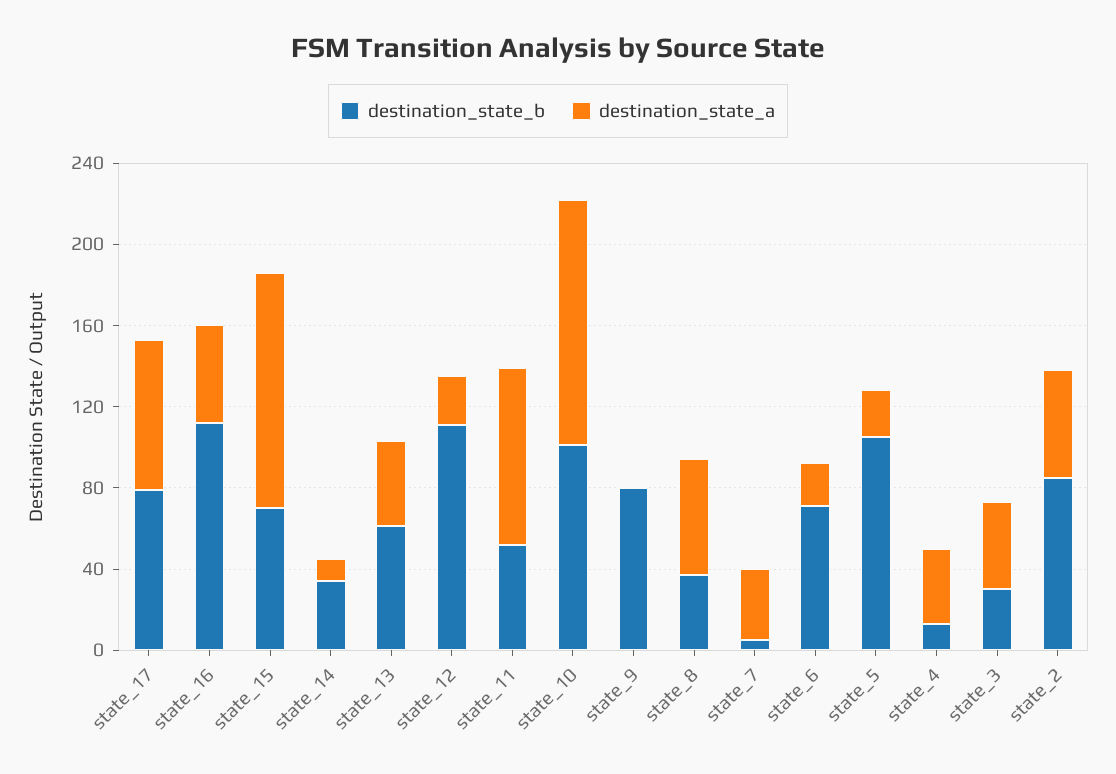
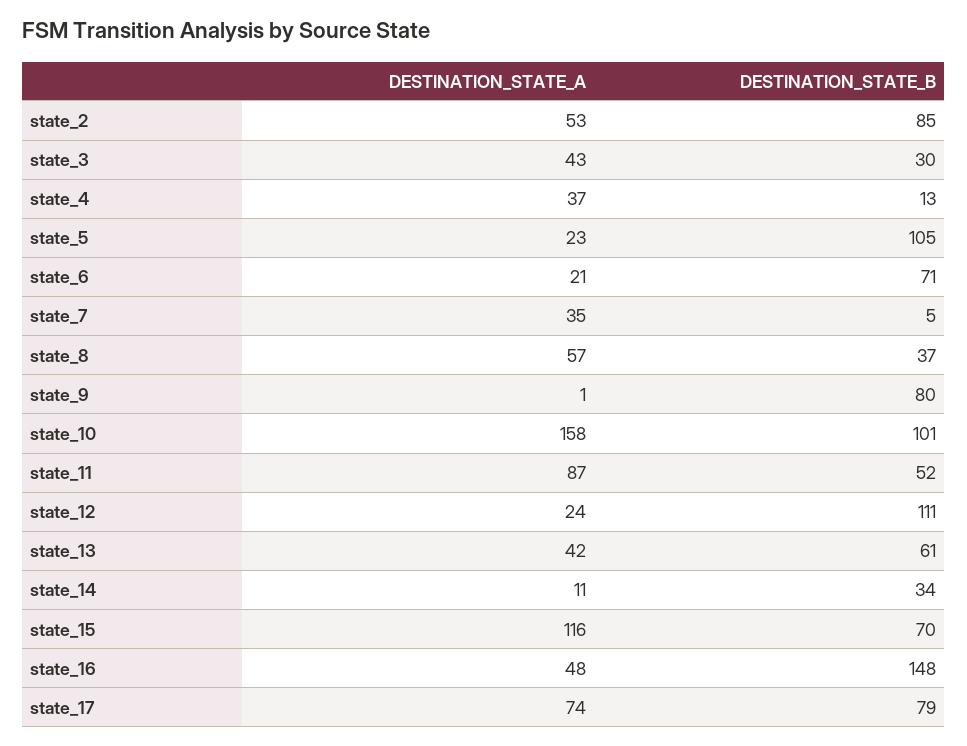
  {
    "destination_state_b": {
      "state_17": 79,
-     "state_16": 110,
+     "state_16": 148,
      "state_15": 70,
      "state_14": 34,
      "state_13": 61,
      "state_12": 111,
      "state_11": 52,
      "state_10": 101,
      "state_9": 80,
      "state_8": 37,
      "state_7": 5,
      "state_6": 71,
      "state_5": 105,
      "state_4": 13,
      "state_3": 30,
      "state_2": 85
    },
    "destination_state_a": {
      "state_17": 74,
      "state_16": 48,
      "state_15": 116,
      "state_14": 11,
      "state_13": 42,
      "state_12": 24,
      "state_11": 87,
-     "state_10": 120,
+     "state_10": 158,
      "state_9": 1,
      "state_8": 57,
      "state_7": 35,
      "state_6": 21,
      "state_5": 23,
      "state_4": 37,
      "state_3": 43,
      "state_2": 53
    }
  }

